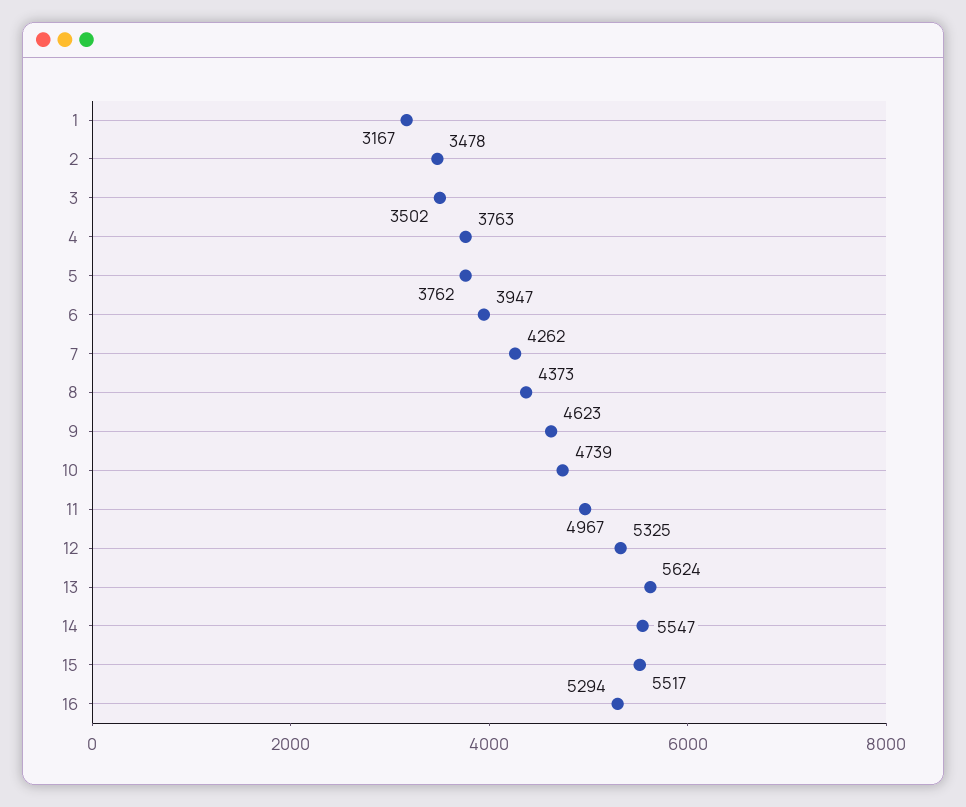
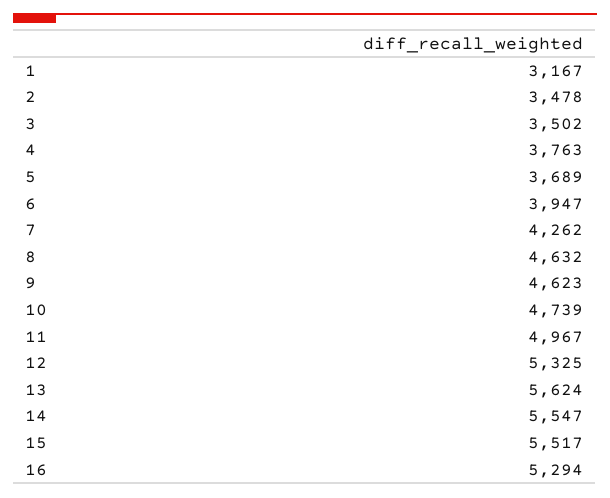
  {
    "1": 3167,
    "2": 3478,
    "3": 3502,
    "4": 3763,
-   "5": 3762,
+   "5": 3689,
    "6": 3947,
    "7": 4262,
-   "8": 4373,
+   "8": 4632,
    "9": 4623,
    "10": 4739,
    "11": 4967,
    "12": 5325,
    "13": 5624,
    "14": 5547,
    "15": 5517,
    "16": 5294
  }

